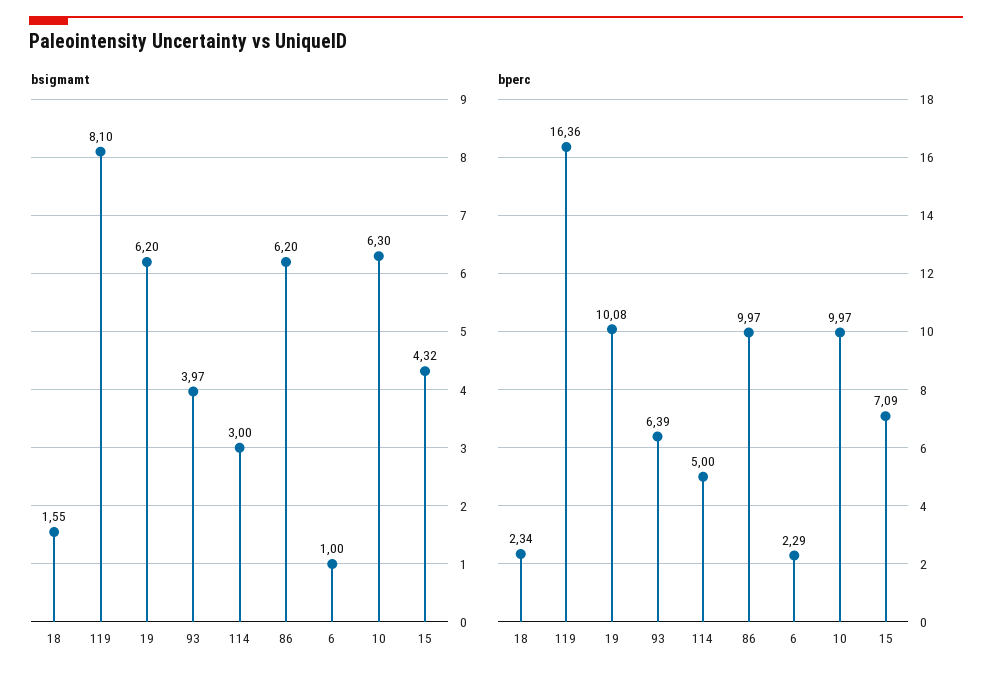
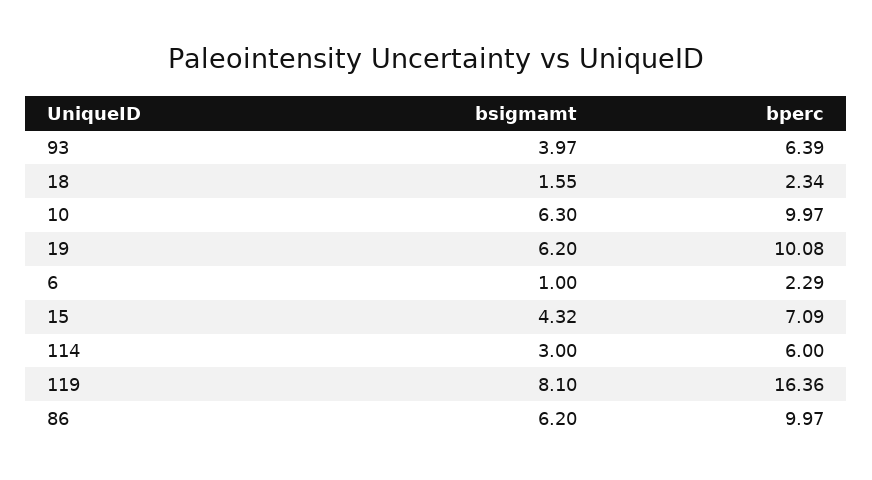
  {
    "bsigmamt": {
      "18": 1.55,
      "119": 8.1,
      "19": 6.2,
      "93": 3.97,
      "114": 3,
      "86": 6.2,
      "6": 1,
      "10": 6.3,
      "15": 4.32
    },
    "bperc": {
      "18": 2.34,
      "119": 16.36,
      "19": 10.08,
      "93": 6.39,
-     "114": 5,
+     "114": 6,
      "86": 9.97,
      "6": 2.29,
      "10": 9.97,
      "15": 7.09
    }
  }

